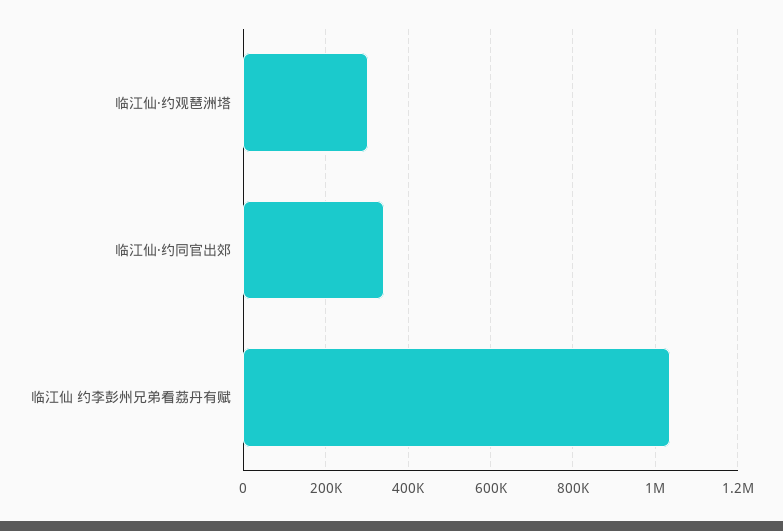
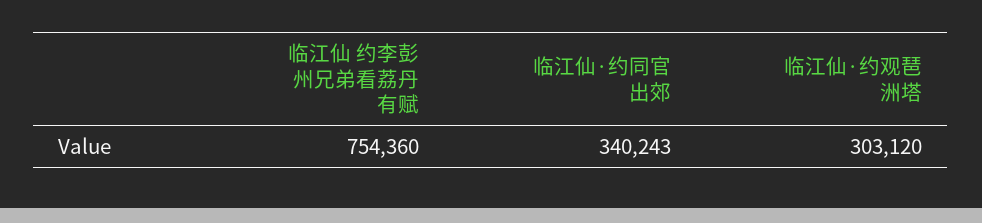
  {
    "临江仙·约观琶洲塔": 303120,
    "临江仙·约同官出郊": 340243,
-   "临江仙 约李彭州兄弟看荔丹有赋": 1040000
+   "临江仙 约李彭州兄弟看荔丹有赋": 754360
  }

